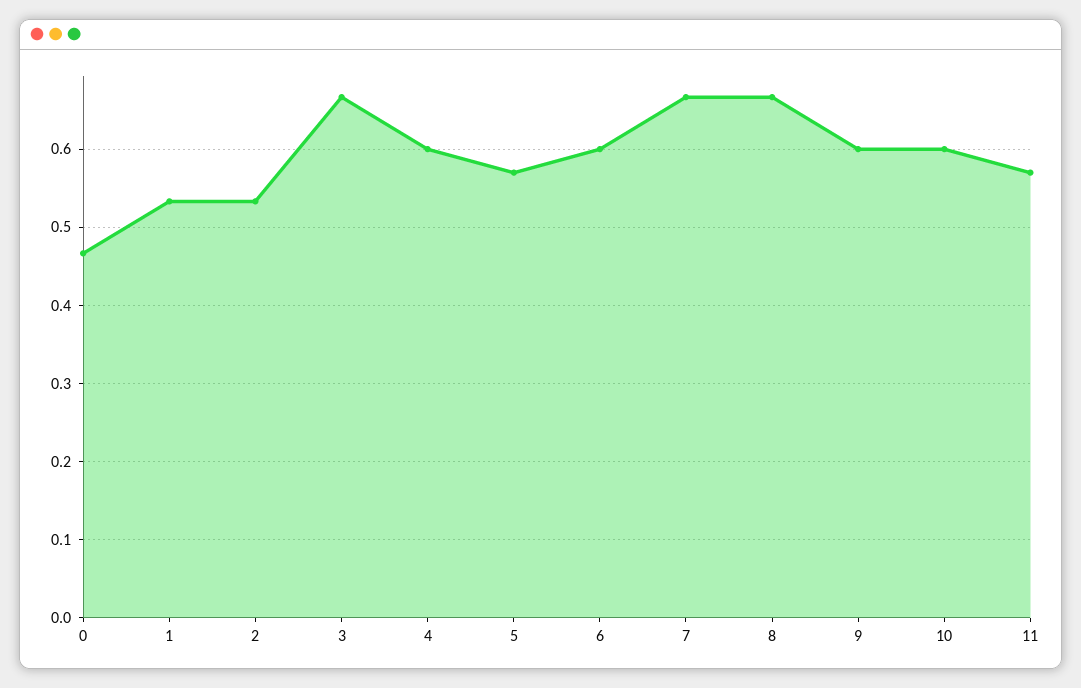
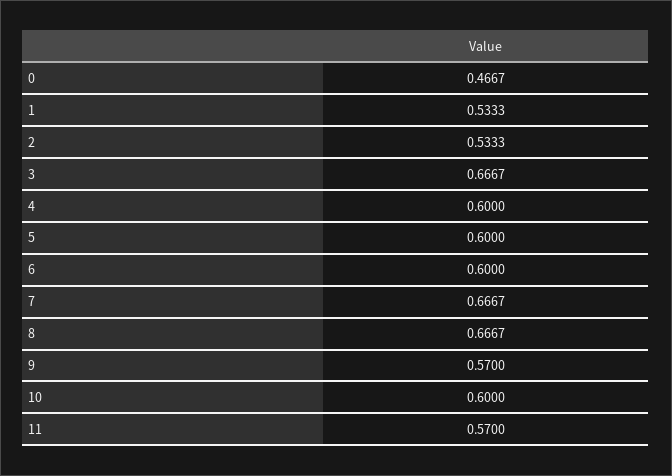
  {
    "0": 0.4667,
    "1": 0.5333,
    "2": 0.5333,
    "3": 0.6667,
    "4": 0.6,
-   "5": 0.57,
+   "5": 0.6,
    "6": 0.6,
    "7": 0.6667,
    "8": 0.6667,
-   "9": 0.6,
+   "9": 0.57,
    "10": 0.6,
    "11": 0.57
  }

